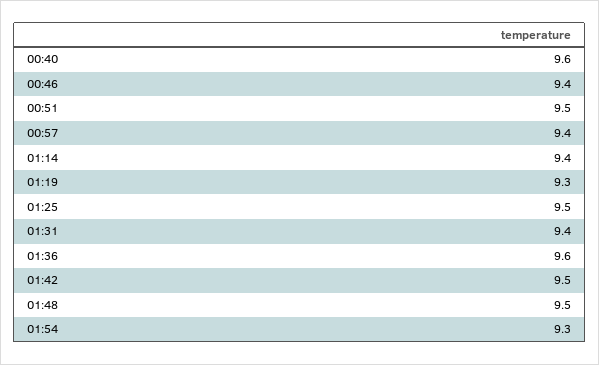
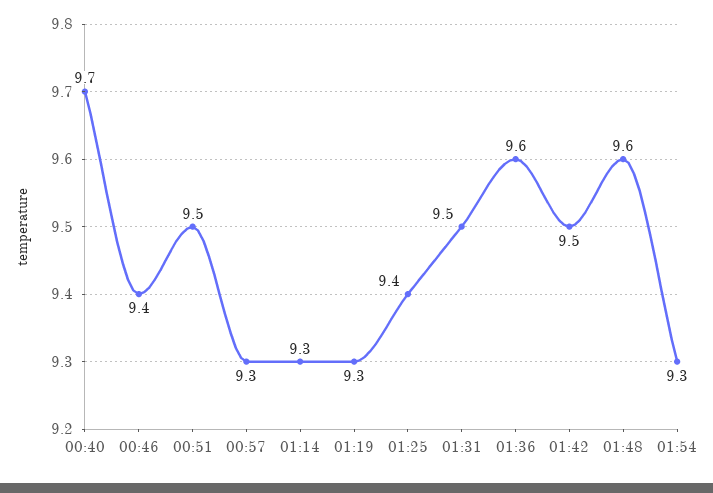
  {
-   "00:40": 9.6,
+   "00:40": 9.7,
    "00:46": 9.4,
    "00:51": 9.5,
-   "00:57": 9.4,
+   "00:57": 9.3,
-   "01:14": 9.4,
+   "01:14": 9.3,
    "01:19": 9.3,
-   "01:25": 9.5,
+   "01:25": 9.4,
-   "01:31": 9.4,
+   "01:31": 9.5,
    "01:36": 9.6,
    "01:42": 9.5,
-   "01:48": 9.5,
+   "01:48": 9.6,
    "01:54": 9.3
  }

